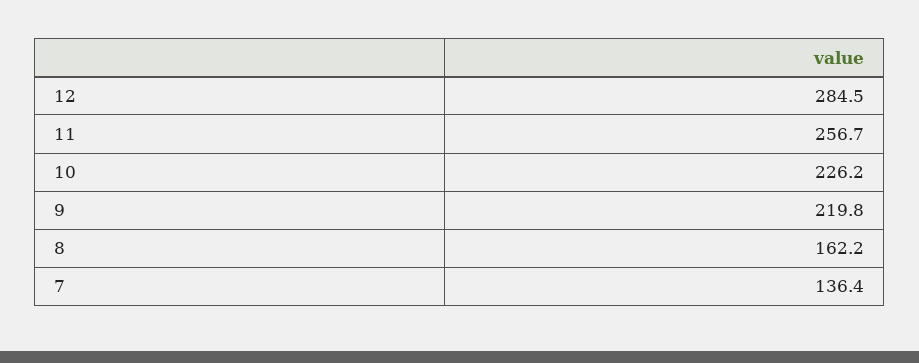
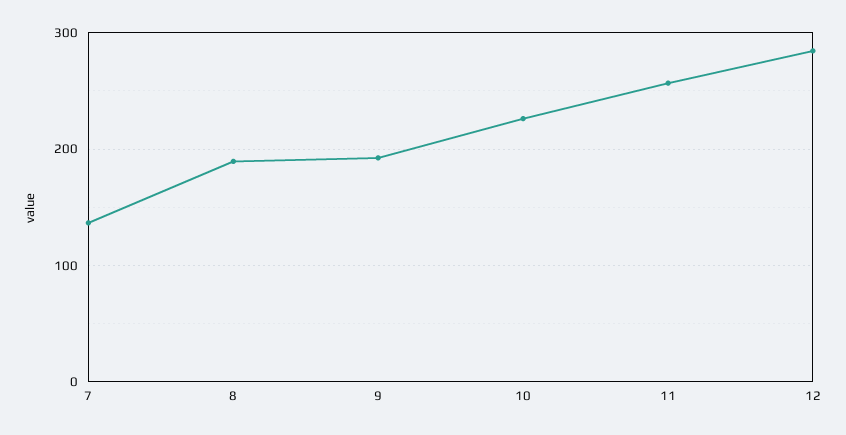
  {
    "12": 284.5,
    "11": 256.7,
    "10": 226.2,
-   "9": 219.8,
+   "9": 190,
-   "8": 162.2,
+   "8": 190,
    "7": 136.4
  }

